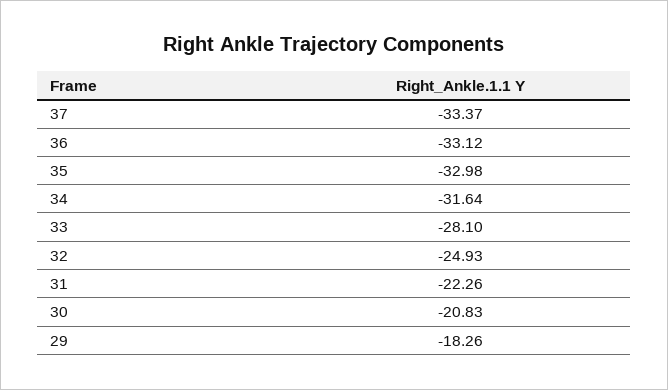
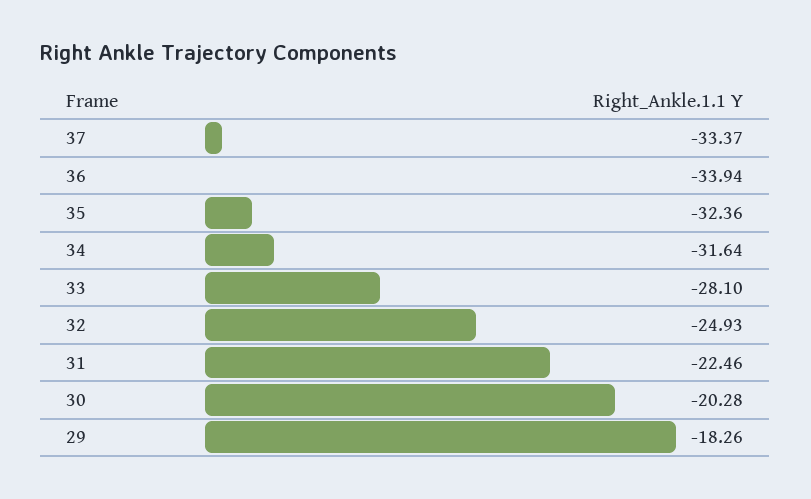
  {
    "37": -33.37,
-   "36": -33.12,
+   "36": -33.94,
-   "35": -32.98,
+   "35": -32.36,
    "34": -31.64,
    "33": -28.1,
    "32": -24.93,
-   "31": -22.26,
+   "31": -22.46,
-   "30": -20.83,
+   "30": -20.28,
    "29": -18.26
  }

